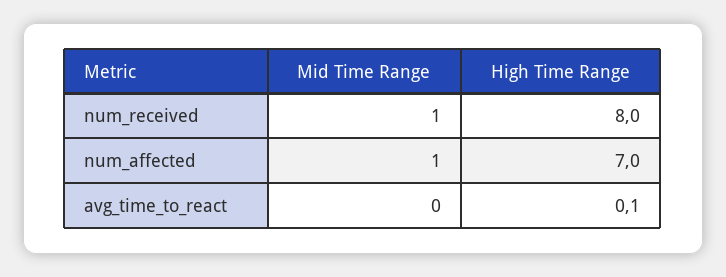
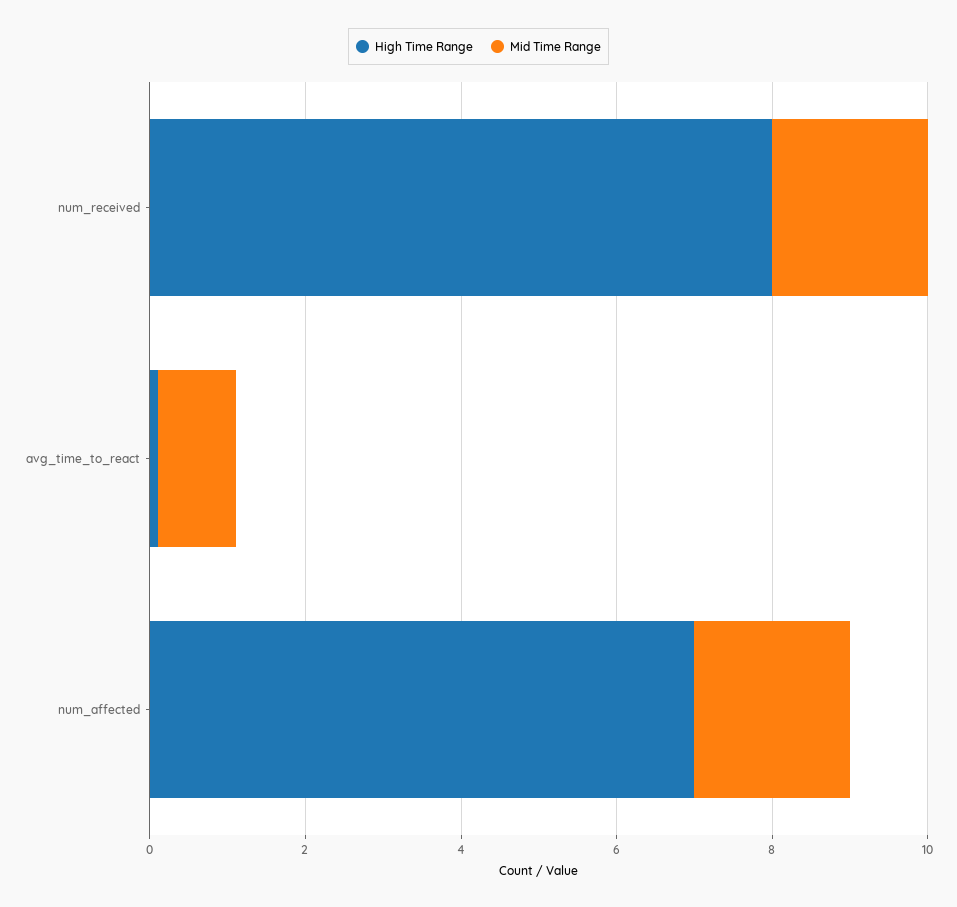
  {
    "Mid Time Range": {
-     "num_received": 1,
+     "num_received": 2,
-     "num_affected": 1,
+     "num_affected": 2,
-     "avg_time_to_react": 0
+     "avg_time_to_react": 1
    },
    "High Time Range": {
      "num_received": 8,
      "num_affected": 7,
      "avg_time_to_react": 0.1
    }
  }

